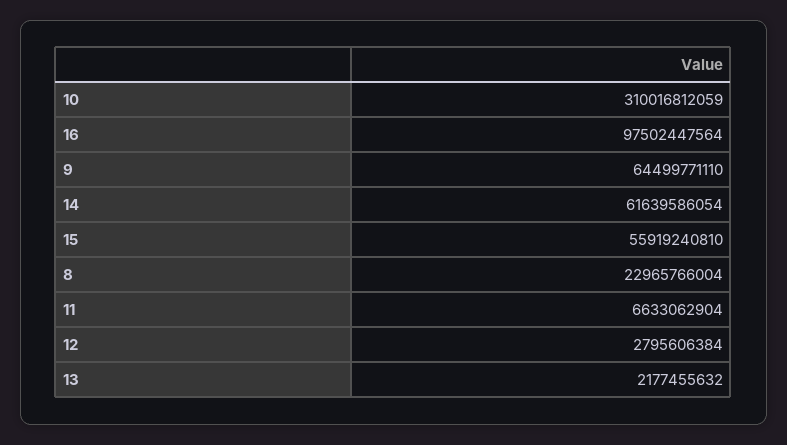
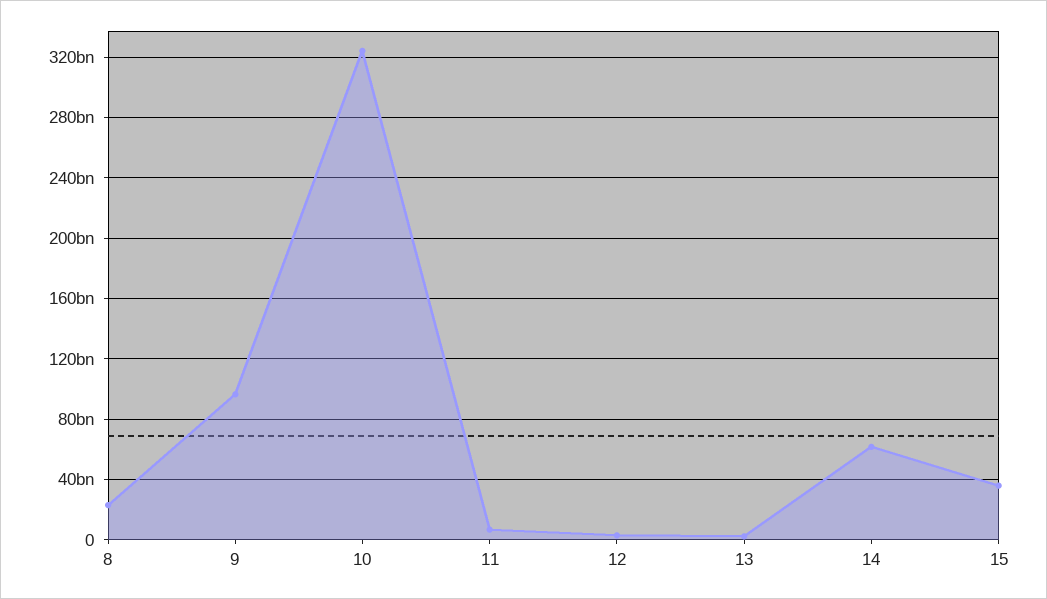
  {
-   "10": 310016812059,
+   "10": 325000000000,
-   "16": 97502447564,
-   "9": 64499771110,
+   "9": 95000000000,
    "14": 61639586054,
-   "15": 55919240810,
+   "15": 35000000000,
    "8": 22965766004,
    "11": 6633062904,
    "12": 2795606384,
    "13": 2177455632
  }

